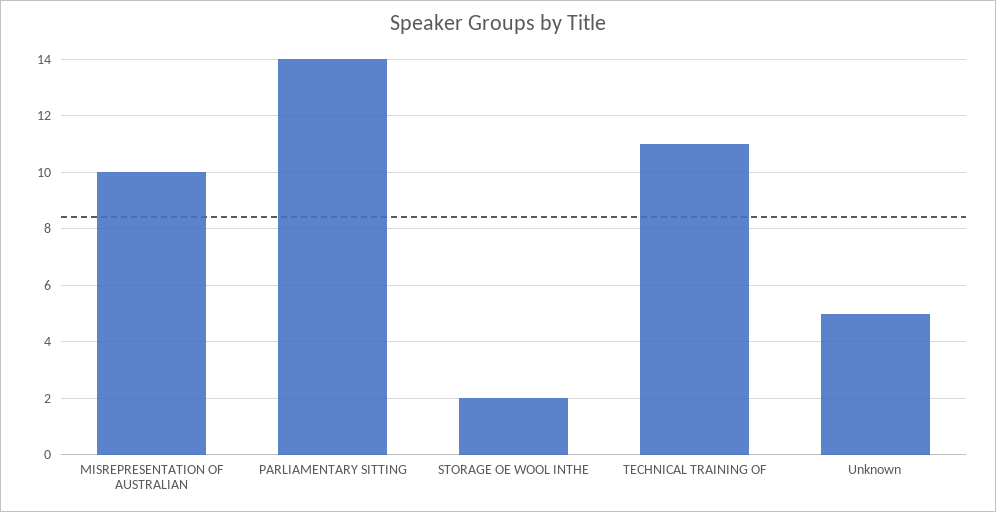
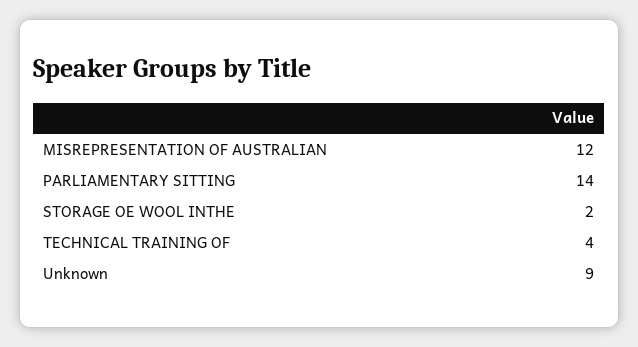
  {
-   "MISREPRESENTATION OF AUSTRALIAN": 10,
+   "MISREPRESENTATION OF AUSTRALIAN": 12,
    "PARLIAMENTARY SITTING": 14,
    "STORAGE OE WOOL INTHE": 2,
-   "TECHNICAL TRAINING OF": 11,
+   "TECHNICAL TRAINING OF": 4,
-   "Unknown": 5
+   "Unknown": 9
  }

